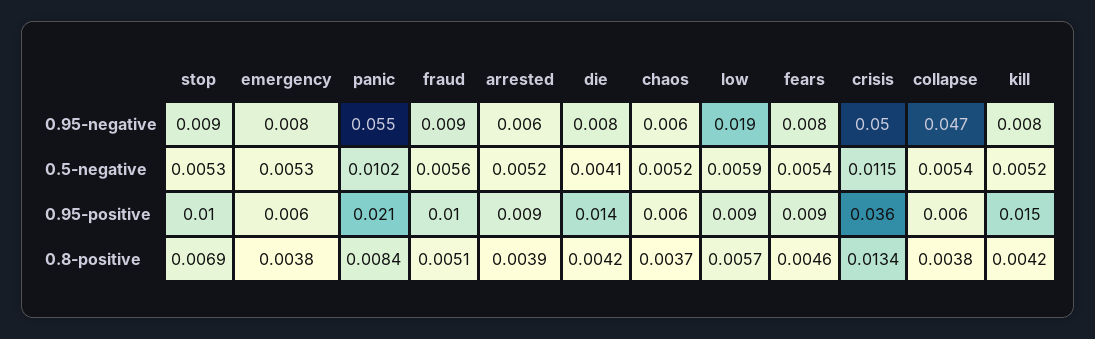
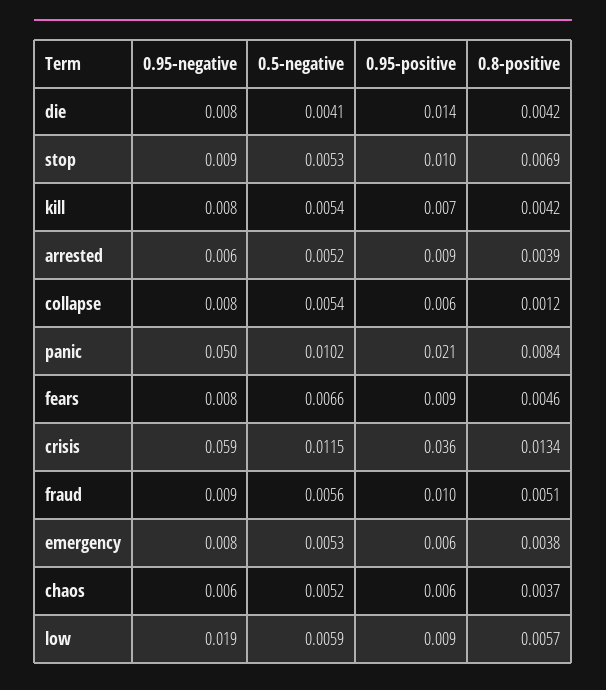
  {
    "stop": {
      "0.95-negative": 0.009,
      "0.5-negative": 0.0053,
      "0.95-positive": 0.01,
      "0.8-positive": 0.0069
    },
    "emergency": {
      "0.95-negative": 0.008,
      "0.5-negative": 0.0053,
      "0.95-positive": 0.006,
      "0.8-positive": 0.0038
    },
    "panic": {
-     "0.95-negative": 0.055,
+     "0.95-negative": 0.05,
      "0.5-negative": 0.0102,
      "0.95-positive": 0.021,
      "0.8-positive": 0.0084
    },
    "fraud": {
      "0.95-negative": 0.009,
      "0.5-negative": 0.0056,
      "0.95-positive": 0.01,
      "0.8-positive": 0.0051
    },
    "arrested": {
      "0.95-negative": 0.006,
      "0.5-negative": 0.0052,
      "0.95-positive": 0.009,
      "0.8-positive": 0.0039
    },
    "die": {
      "0.95-negative": 0.008,
      "0.5-negative": 0.0041,
      "0.95-positive": 0.014,
      "0.8-positive": 0.0042
    },
    "chaos": {
      "0.95-negative": 0.006,
      "0.5-negative": 0.0052,
      "0.95-positive": 0.006,
      "0.8-positive": 0.0037
    },
    "low": {
      "0.95-negative": 0.019,
      "0.5-negative": 0.0059,
      "0.95-positive": 0.009,
      "0.8-positive": 0.0057
    },
    "fears": {
      "0.95-negative": 0.008,
-     "0.5-negative": 0.0054,
+     "0.5-negative": 0.0066,
      "0.95-positive": 0.009,
      "0.8-positive": 0.0046
    },
    "crisis": {
-     "0.95-negative": 0.05,
+     "0.95-negative": 0.059,
      "0.5-negative": 0.0115,
      "0.95-positive": 0.036,
      "0.8-positive": 0.0134
    },
    "collapse": {
-     "0.95-negative": 0.047,
+     "0.95-negative": 0.008,
      "0.5-negative": 0.0054,
      "0.95-positive": 0.006,
-     "0.8-positive": 0.0038
+     "0.8-positive": 0.0012
    },
    "kill": {
      "0.95-negative": 0.008,
-     "0.5-negative": 0.0052,
+     "0.5-negative": 0.0054,
-     "0.95-positive": 0.015,
+     "0.95-positive": 0.007,
      "0.8-positive": 0.0042
    }
  }

